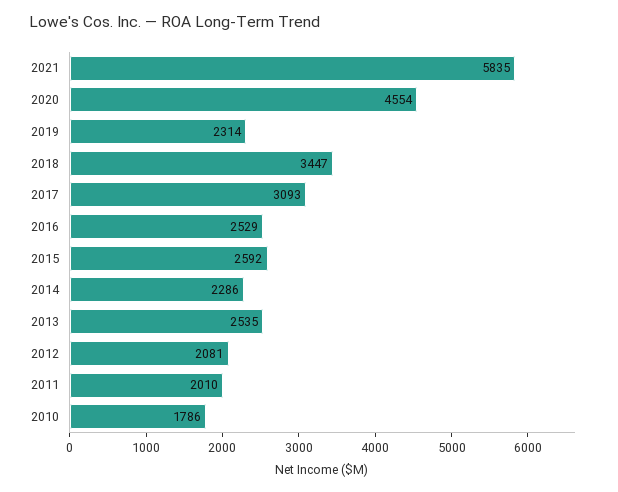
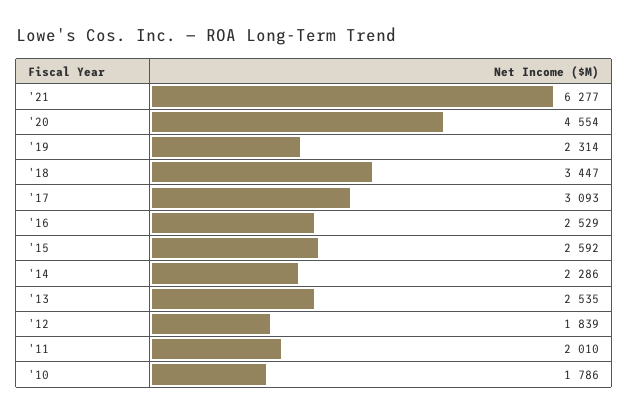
  {
-   "2021": 5835,
+   "2021": 6277,
    "2020": 4554,
    "2019": 2314,
    "2018": 3447,
    "2017": 3093,
    "2016": 2529,
    "2015": 2592,
    "2014": 2286,
    "2013": 2535,
-   "2012": 2081,
+   "2012": 1839,
    "2011": 2010,
    "2010": 1786
  }

